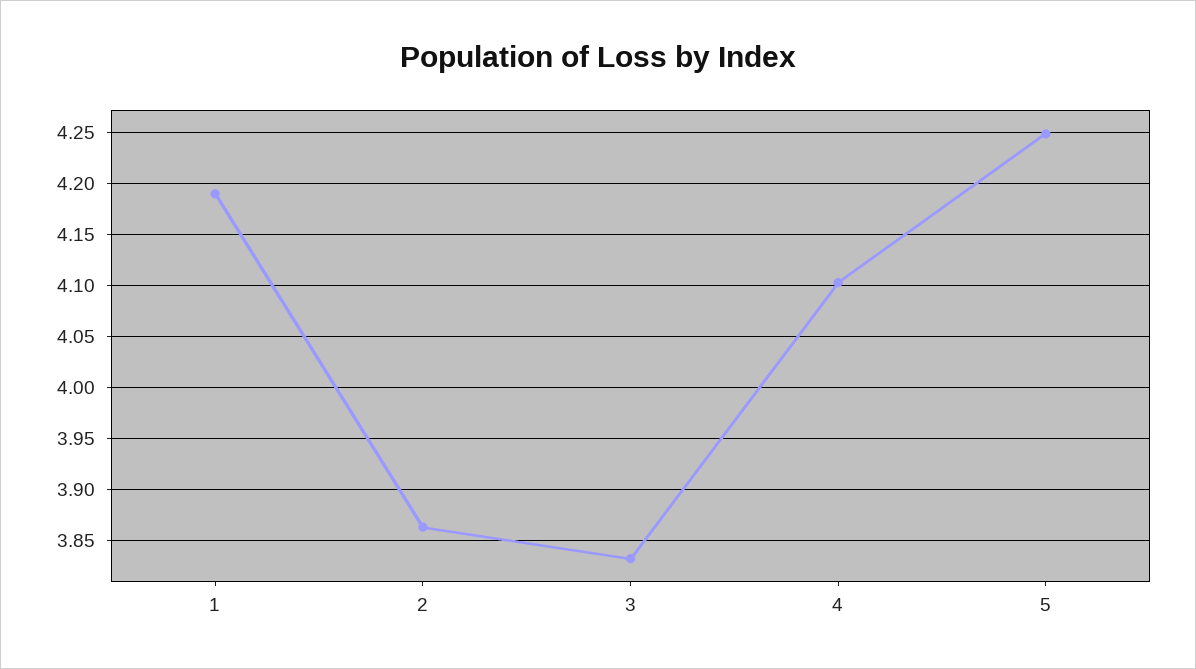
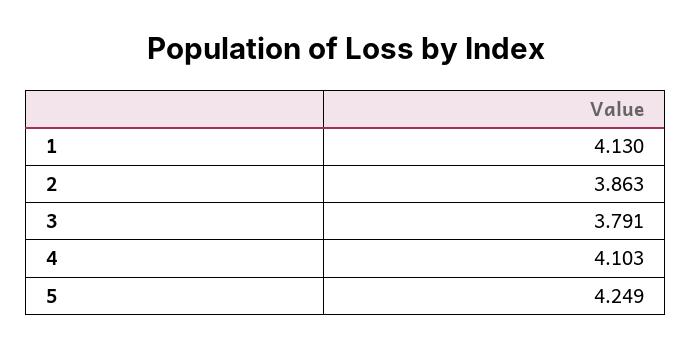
  {
-   "1": 4.19,
+   "1": 4.13,
    "2": 3.863,
-   "3": 3.83,
+   "3": 3.791,
    "4": 4.103,
    "5": 4.249
  }

